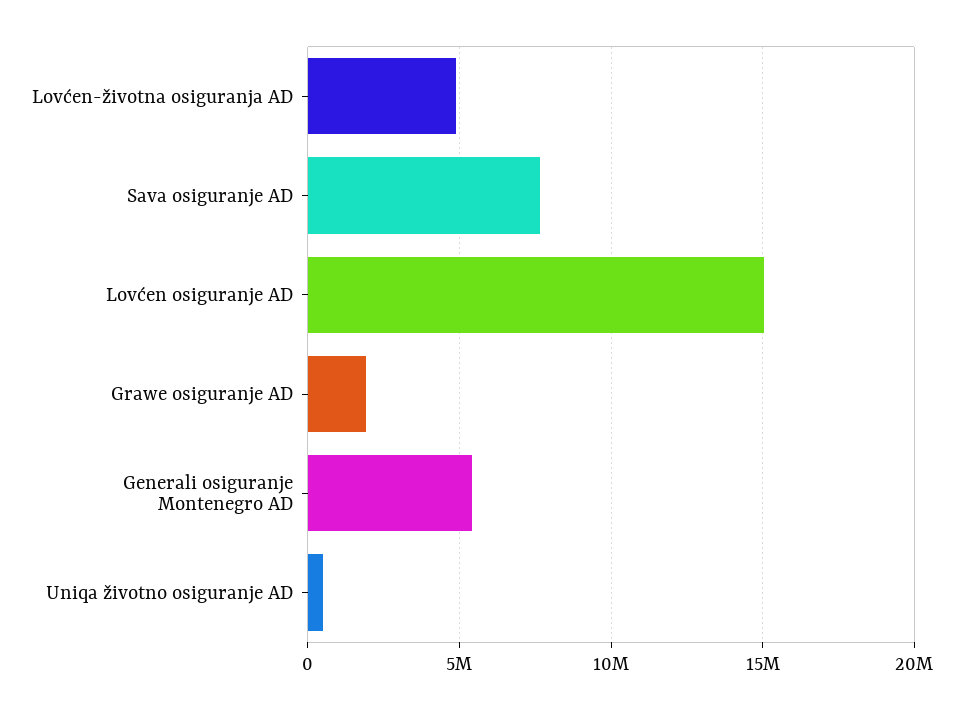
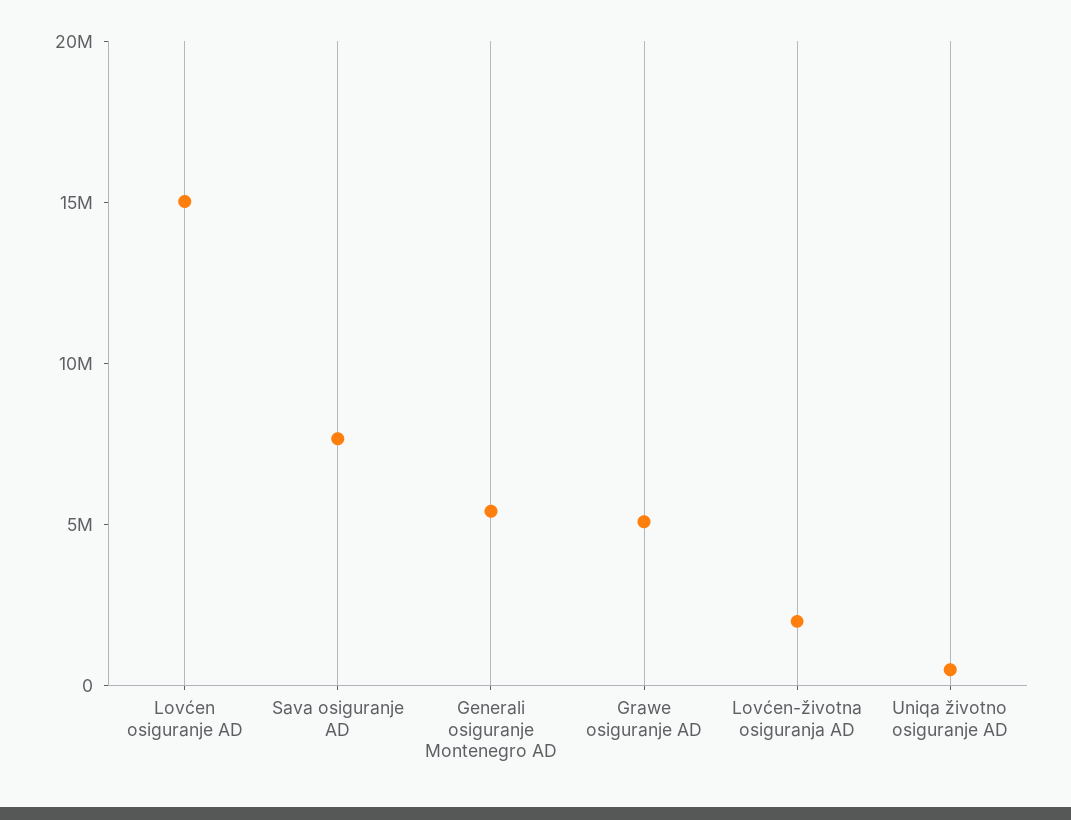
  {
-   "Lovćen-životna osiguranja AD": 5000000,
+   "Lovćen-životna osiguranja AD": 2000000,
    "Sava osiguranje AD": 7500000,
    "Lovćen osiguranje AD": 15000000,
-   "Grawe osiguranje AD": 2000000,
+   "Grawe osiguranje AD": 5000000,
    "Generali osiguranje Montenegro AD": 5500000,
    "Uniqa životno osiguranje AD": 500000
  }

